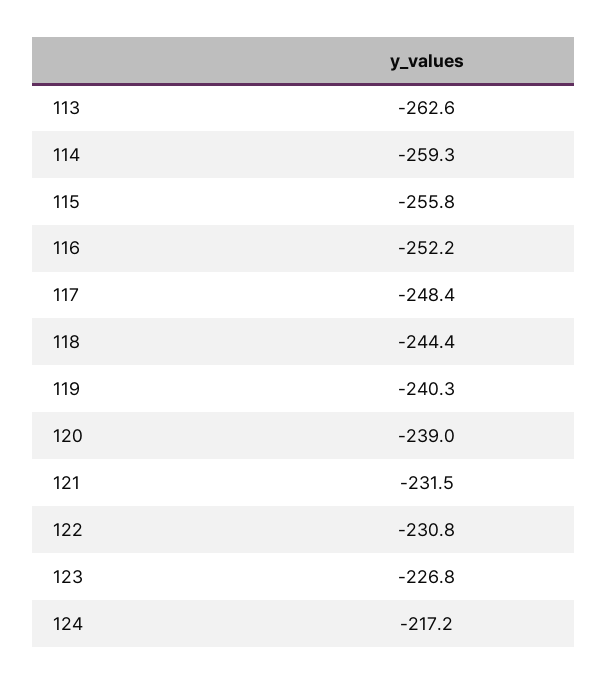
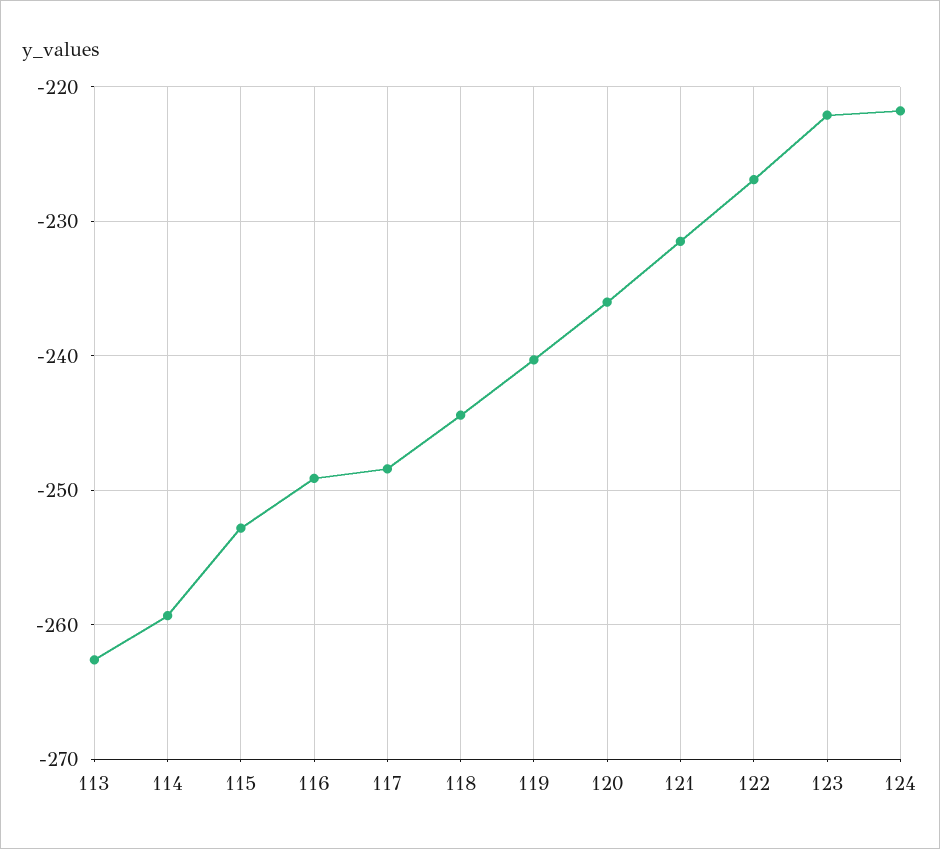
  {
    "113": -262.6,
    "114": -259.3,
-   "115": -255.8,
+   "115": -253,
-   "116": -252.2,
+   "116": -249,
    "117": -248.4,
    "118": -244.4,
    "119": -240.3,
-   "120": -239,
+   "120": -236,
    "121": -231.5,
-   "122": -230.8,
+   "122": -227,
-   "123": -226.8,
+   "123": -222,
-   "124": -217.2
+   "124": -222
  }

